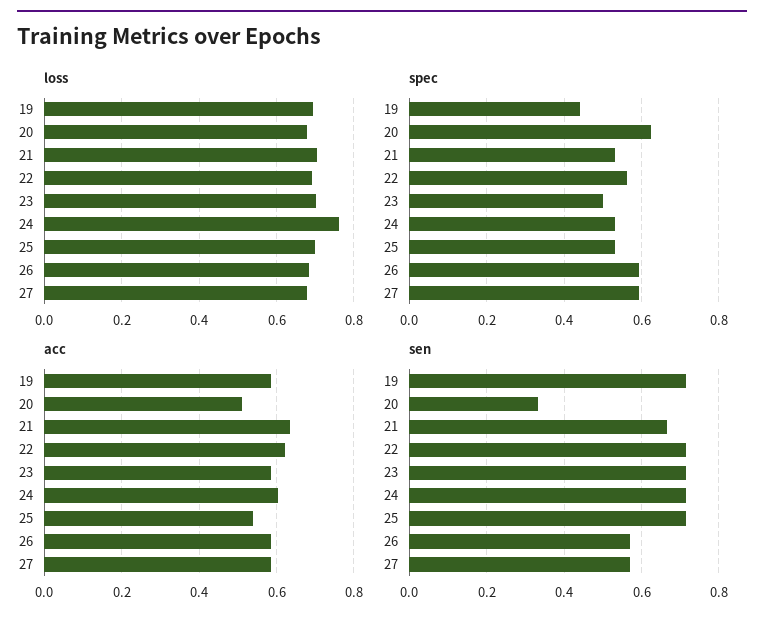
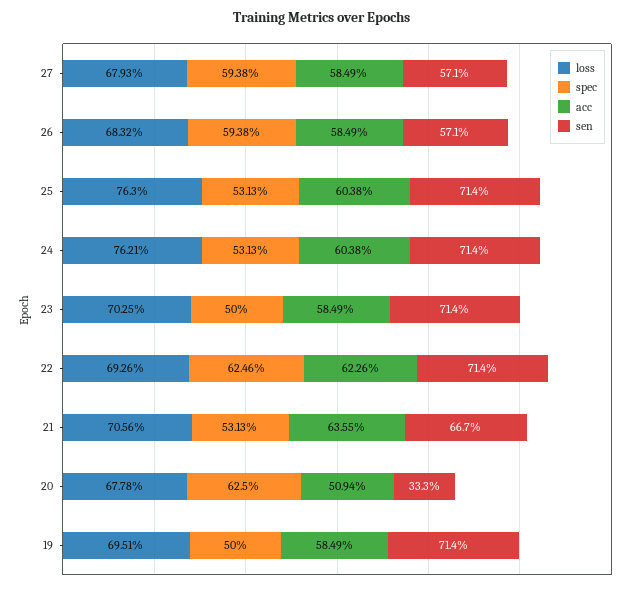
  {
    "loss": {
      "19": 0.6951,
      "20": 0.6778,
      "21": 0.7056,
      "22": 0.6926,
      "23": 0.7025,
      "24": 0.7621,
-     "25": 0.7,
+     "25": 0.763,
      "26": 0.6832,
      "27": 0.6793
    },
    "spec": {
-     "19": 0.44,
+     "19": 0.5,
      "20": 0.625,
      "21": 0.5313,
-     "22": 0.56,
+     "22": 0.6246,
      "23": 0.5,
      "24": 0.5313,
      "25": 0.5313,
      "26": 0.5938,
      "27": 0.5938
    },
    "acc": {
      "19": 0.5849,
      "20": 0.5094,
      "21": 0.6355,
      "22": 0.6226,
      "23": 0.5849,
      "24": 0.6038,
-     "25": 0.54,
+     "25": 0.6038,
      "26": 0.5849,
      "27": 0.5849
    },
    "sen": {
      "19": 0.714,
      "20": 0.333,
      "21": 0.667,
      "22": 0.714,
      "23": 0.714,
      "24": 0.714,
      "25": 0.714,
      "26": 0.571,
      "27": 0.571
    }
  }

